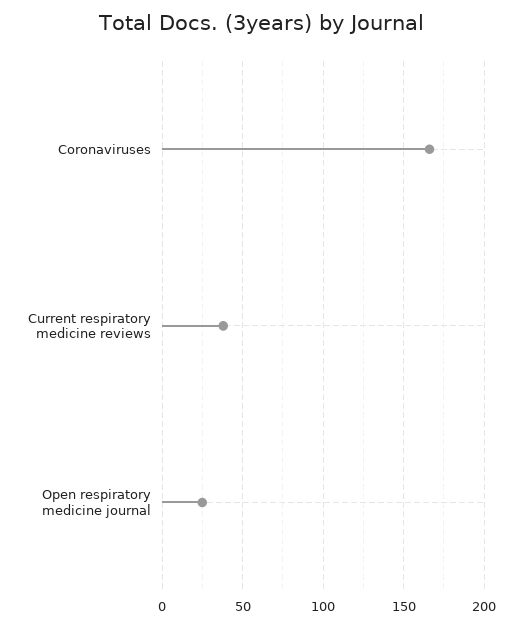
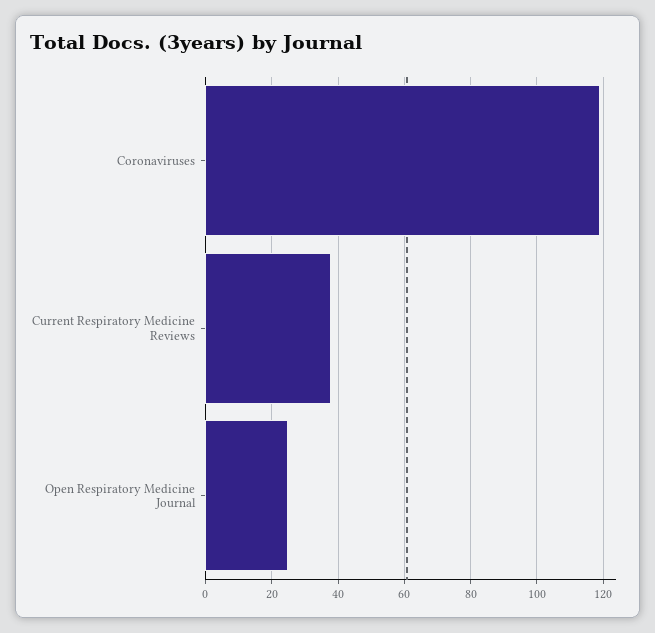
  {
-   "Coronaviruses": 165,
+   "Coronaviruses": 120,
    "Current respiratory medicine reviews": 40,
    "Open respiratory medicine journal": 25
  }

